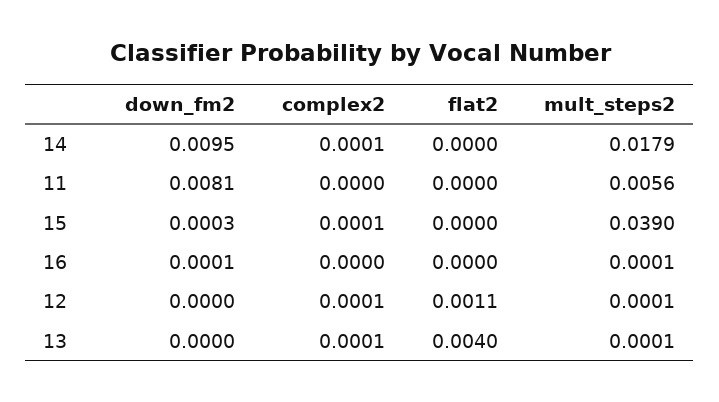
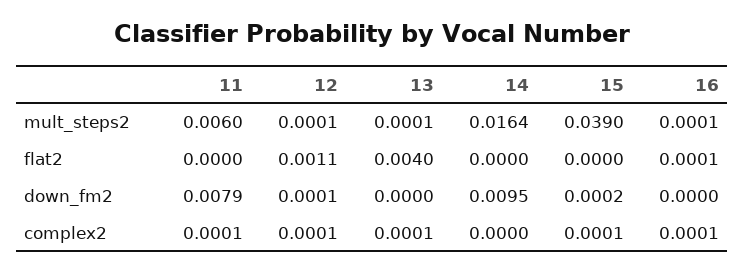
  {
    "down_fm2": {
      "14": 0.0095,
-     "11": 0.0081,
+     "11": 0.0079,
-     "15": 0.0003,
+     "15": 0.0002,
-     "16": 0.0001,
+     "16": 0,
-     "12": 0,
+     "12": 0.0001,
      "13": 0
    },
    "complex2": {
-     "14": 0.0001,
+     "14": 0,
-     "11": 0,
+     "11": 0.0001,
      "15": 0.0001,
-     "16": 0,
+     "16": 0.0001,
      "12": 0.0001,
      "13": 0.0001
    },
    "flat2": {
      "14": 0,
      "11": 0,
      "15": 0,
-     "16": 0,
+     "16": 0.0001,
      "12": 0.0011,
      "13": 0.004
    },
    "mult_steps2": {
-     "14": 0.0179,
+     "14": 0.0164,
-     "11": 0.0056,
+     "11": 0.006,
      "15": 0.039,
      "16": 0.0001,
      "12": 0.0001,
      "13": 0.0001
    }
  }

